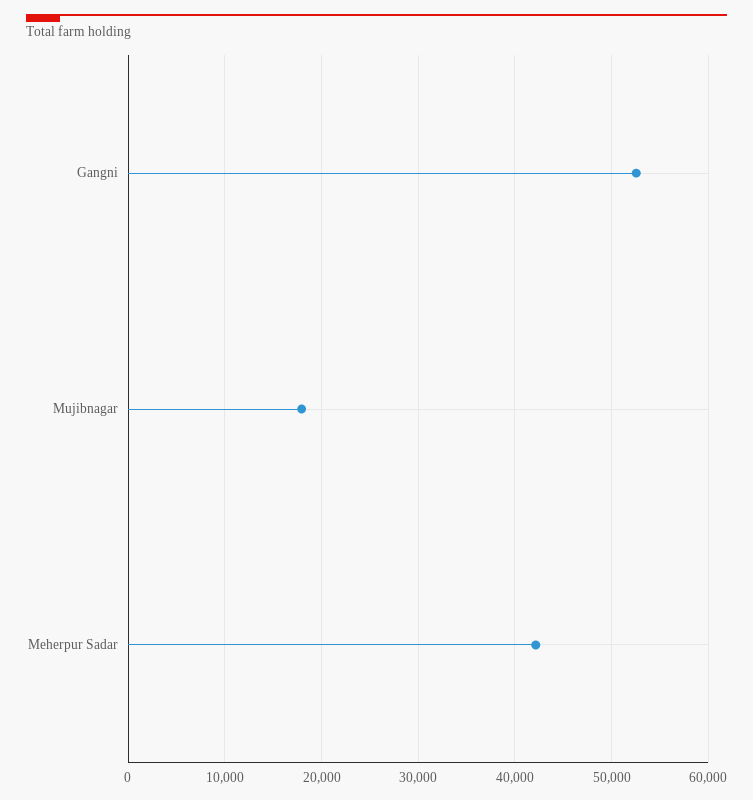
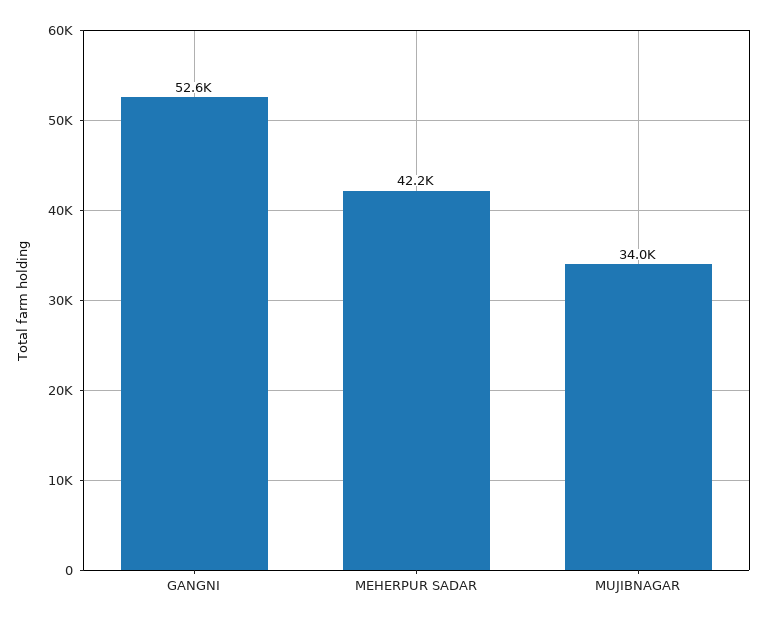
  {
    "Gangni": 52600,
-   "Mujibnagar": 18000,
+   "Mujibnagar": 34000,
    "Meherpur Sadar": 42200
  }

